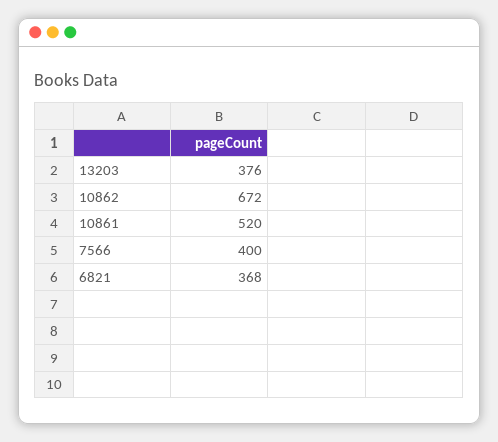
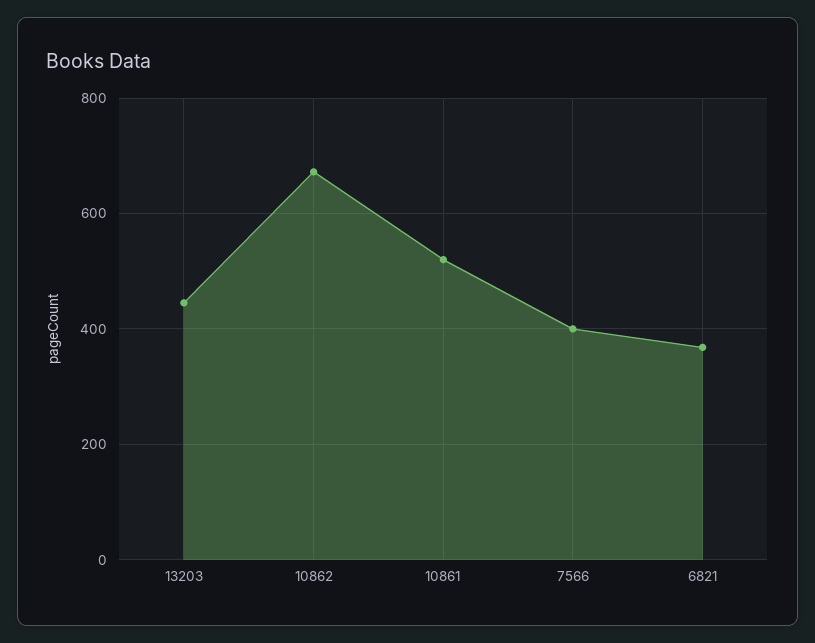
  {
-   "13203": 376,
+   "13203": 440,
    "10862": 672,
    "10861": 520,
    "7566": 400,
    "6821": 368
  }

